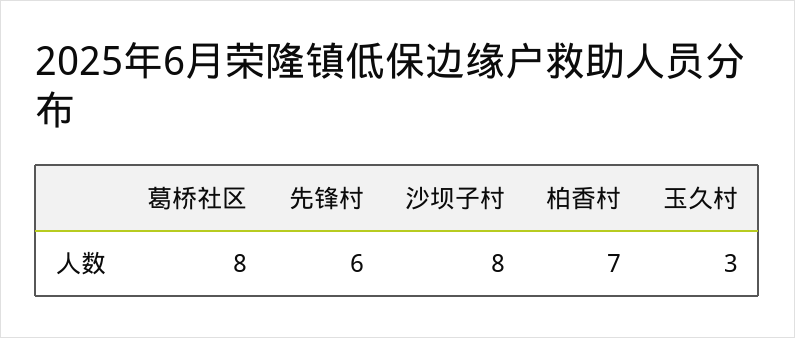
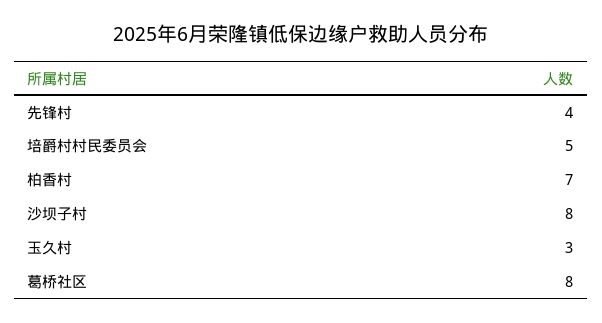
  {
    "葛桥社区": 8,
-   "先锋村": 6,
+   "先锋村": 4,
    "沙坝子村": 8,
    "柏香村": 7,
-   "玉久村": 3
+   "玉久村": 3,
+   "培爵村村民委员会": 5
  }

